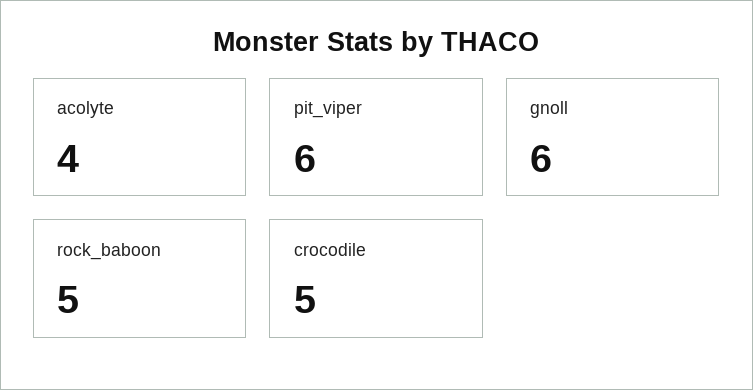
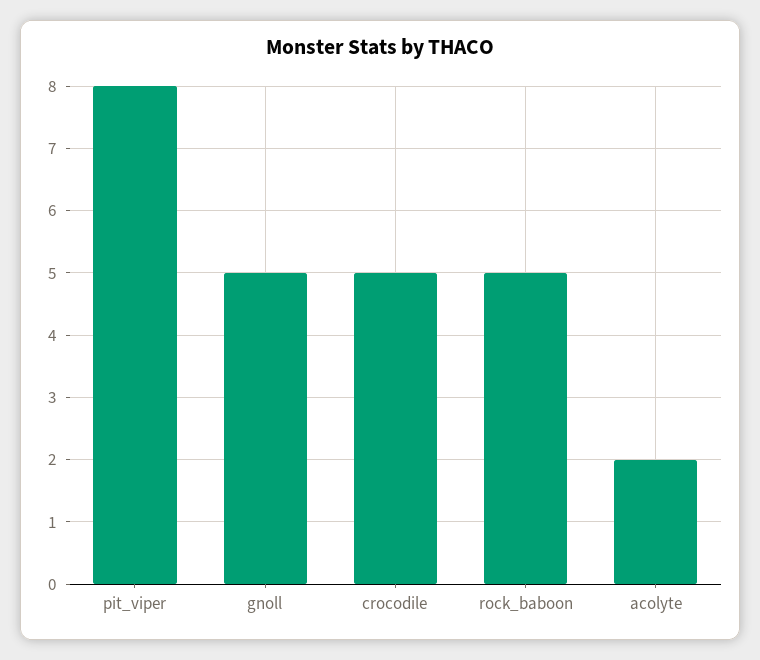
  {
-   "acolyte": 4,
+   "acolyte": 2,
-   "pit_viper": 6,
+   "pit_viper": 8,
-   "gnoll": 6,
+   "gnoll": 5,
    "rock_baboon": 5,
    "crocodile": 5
  }

